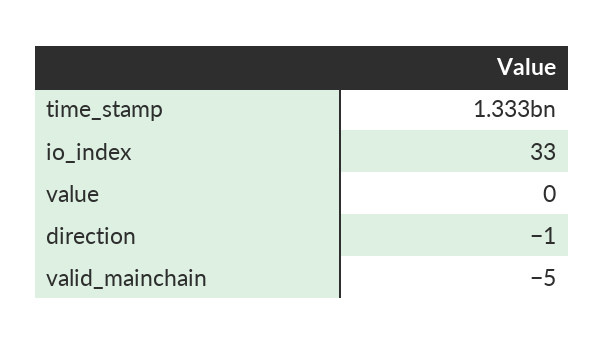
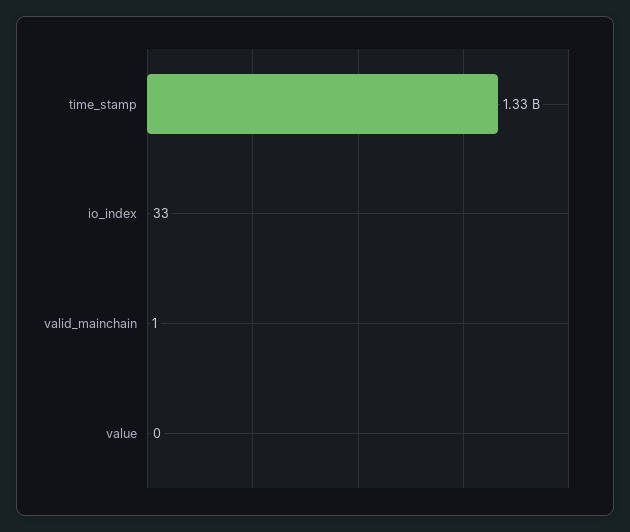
  {
    "time_stamp": 1333000000,
    "io_index": 33,
    "value": 0,
-   "direction": -1,
-   "valid_mainchain": -5
+   "valid_mainchain": 1
  }

